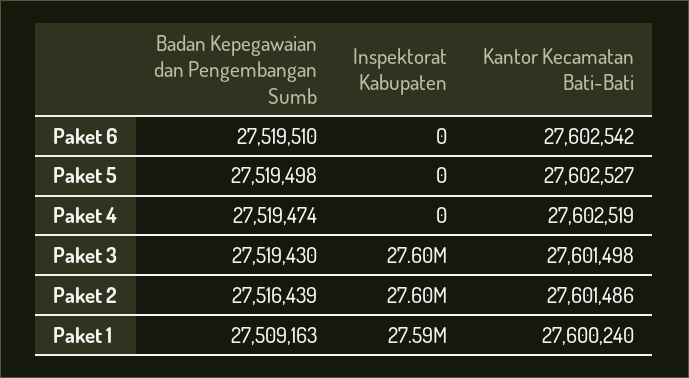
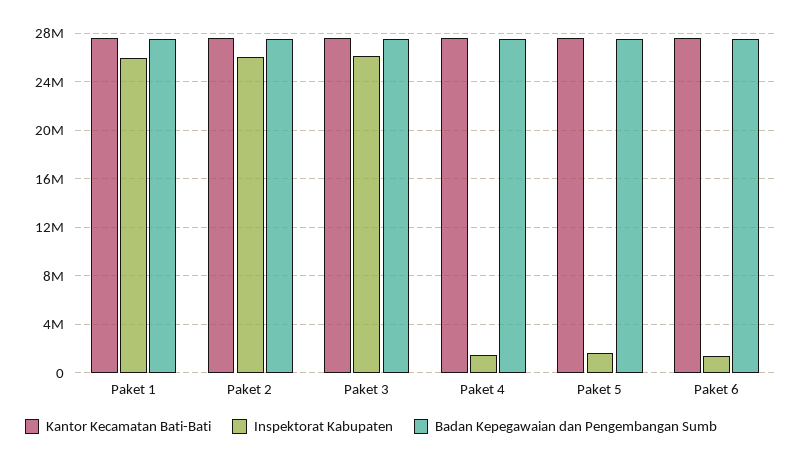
  {
    "Badan Kepegawaian dan Pengembangan Sumb": {
      "Paket 6": 27519510,
      "Paket 5": 27519498,
      "Paket 4": 27519474,
      "Paket 3": 27519430,
      "Paket 2": 27516439,
      "Paket 1": 27509163
    },
    "Inspektorat Kabupaten": {
-     "Paket 6": 0,
+     "Paket 6": 1500000,
-     "Paket 5": 0,
+     "Paket 5": 1500000,
-     "Paket 4": 0,
+     "Paket 4": 1500000,
-     "Paket 3": 27600000,
+     "Paket 3": 26000000,
-     "Paket 2": 27600000,
+     "Paket 2": 26000000,
-     "Paket 1": 27590000
+     "Paket 1": 26000000
    },
    "Kantor Kecamatan Bati-Bati": {
      "Paket 6": 27602542,
      "Paket 5": 27602527,
      "Paket 4": 27602519,
      "Paket 3": 27601498,
      "Paket 2": 27601486,
      "Paket 1": 27600240
    }
  }

